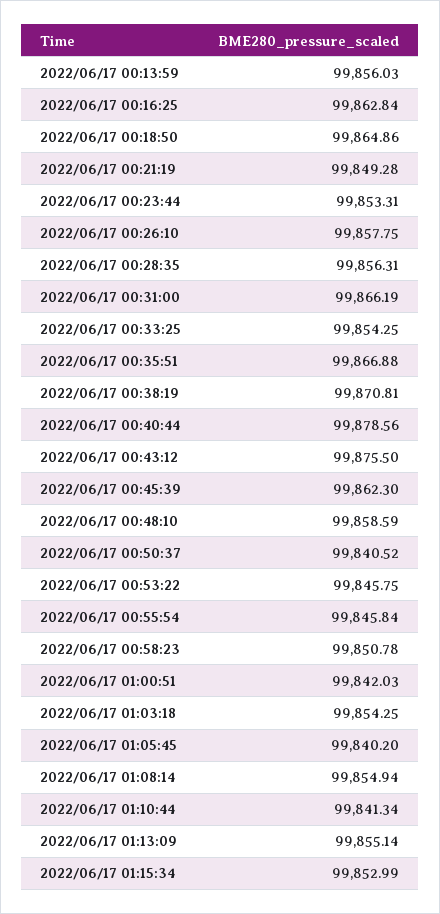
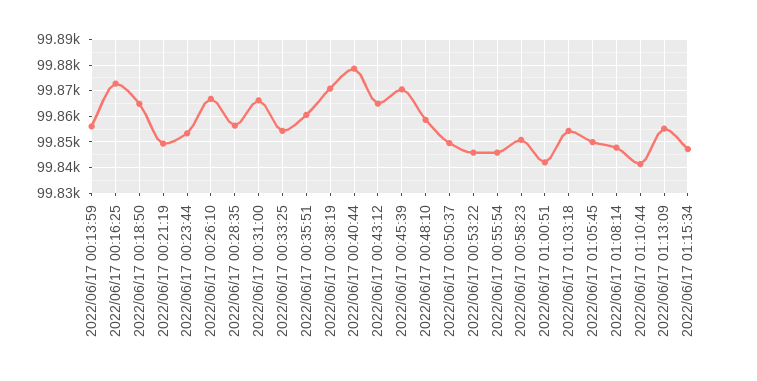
  {
    "2022/06/17 00:13:59": 99856.03,
-   "2022/06/17 00:16:25": 99862.84,
+   "2022/06/17 00:16:25": 99872.5,
    "2022/06/17 00:18:50": 99864.86,
    "2022/06/17 00:21:19": 99849.28,
    "2022/06/17 00:23:44": 99853.31,
-   "2022/06/17 00:26:10": 99857.75,
+   "2022/06/17 00:26:10": 99867.5,
    "2022/06/17 00:28:35": 99856.31,
    "2022/06/17 00:31:00": 99866.19,
    "2022/06/17 00:33:25": 99854.25,
-   "2022/06/17 00:35:51": 99866.88,
+   "2022/06/17 00:35:51": 99860,
    "2022/06/17 00:38:19": 99870.81,
    "2022/06/17 00:40:44": 99878.56,
-   "2022/06/17 00:43:12": 99875.5,
+   "2022/06/17 00:43:12": 99865,
-   "2022/06/17 00:45:39": 99862.3,
+   "2022/06/17 00:45:39": 99870,
    "2022/06/17 00:48:10": 99858.59,
-   "2022/06/17 00:50:37": 99840.52,
+   "2022/06/17 00:50:37": 99850,
    "2022/06/17 00:53:22": 99845.75,
    "2022/06/17 00:55:54": 99845.84,
    "2022/06/17 00:58:23": 99850.78,
    "2022/06/17 01:00:51": 99842.03,
    "2022/06/17 01:03:18": 99854.25,
-   "2022/06/17 01:05:45": 99840.2,
+   "2022/06/17 01:05:45": 99850,
-   "2022/06/17 01:08:14": 99854.94,
+   "2022/06/17 01:08:14": 99847.5,
    "2022/06/17 01:10:44": 99841.34,
    "2022/06/17 01:13:09": 99855.14,
-   "2022/06/17 01:15:34": 99852.99
+   "2022/06/17 01:15:34": 99847.5
  }

